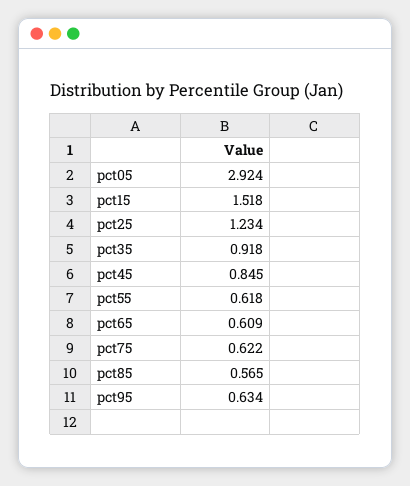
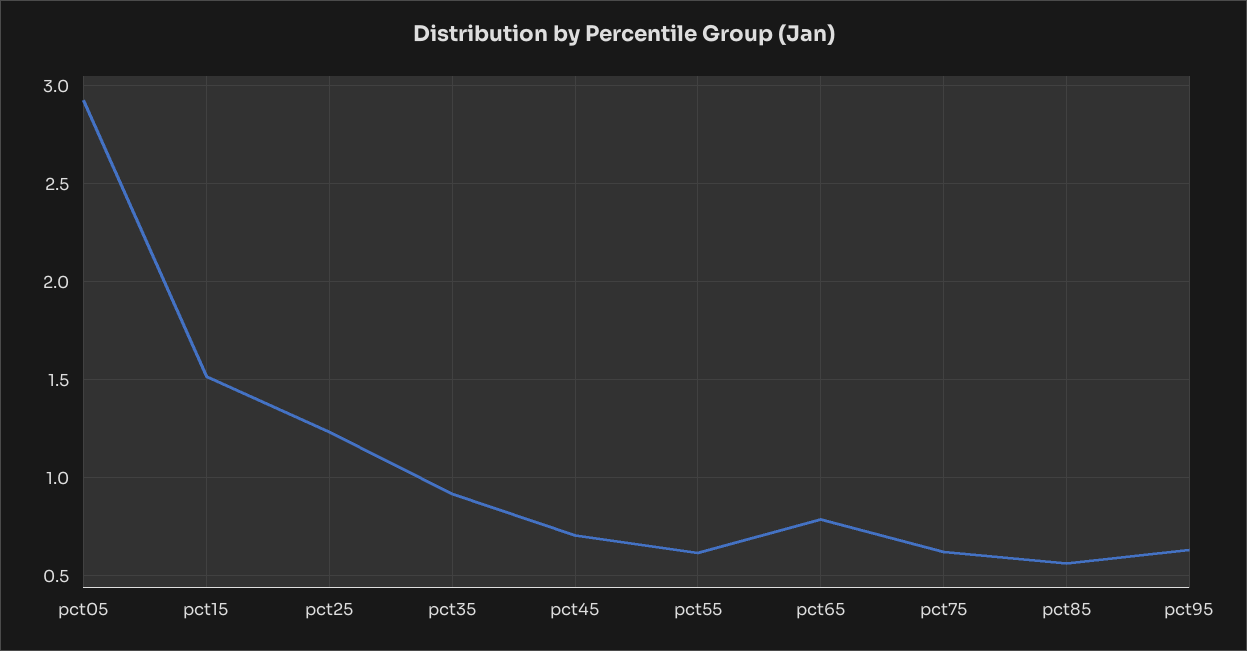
  {
    "pct05": 2.924,
    "pct15": 1.518,
    "pct25": 1.234,
    "pct35": 0.918,
-   "pct45": 0.845,
+   "pct45": 0.7,
    "pct55": 0.618,
-   "pct65": 0.609,
+   "pct65": 0.8,
    "pct75": 0.622,
    "pct85": 0.565,
    "pct95": 0.634
  }

